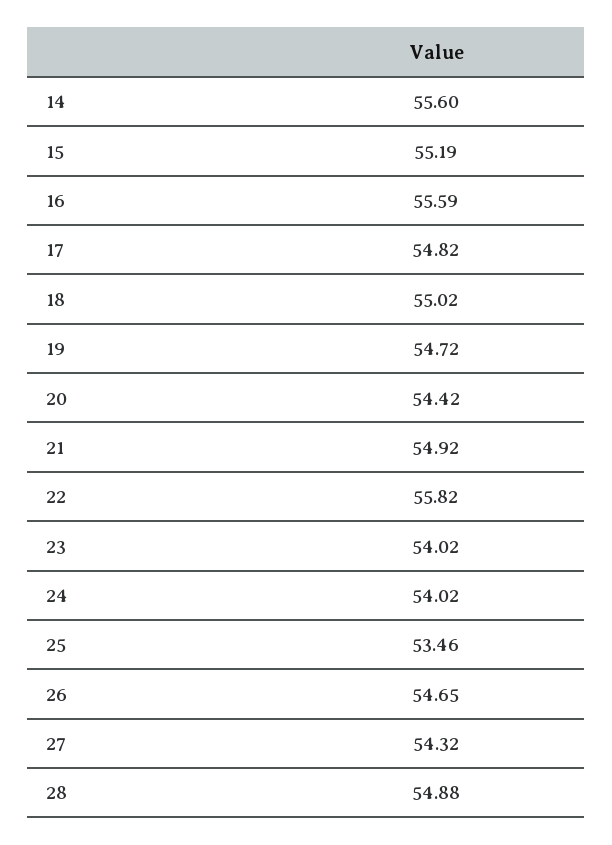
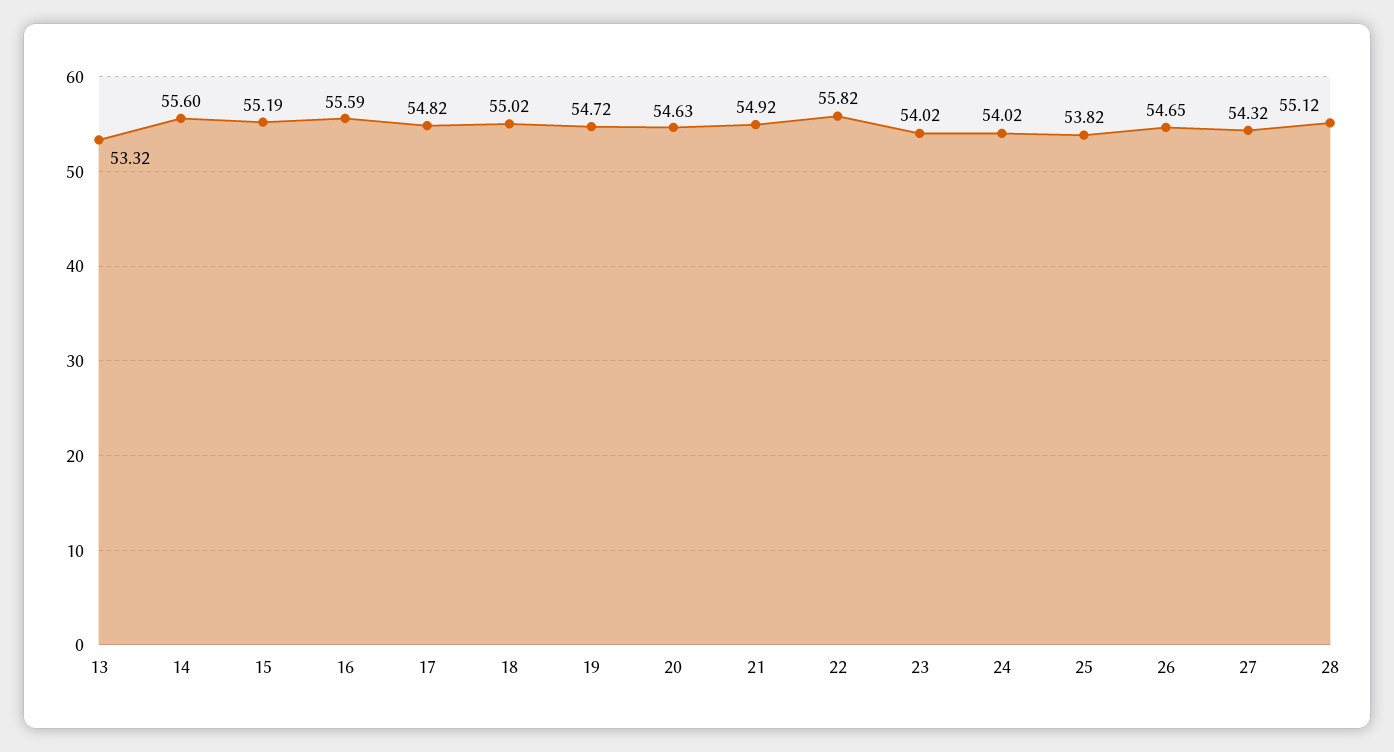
  {
    "14": 55.6,
    "15": 55.19,
    "16": 55.59,
    "17": 54.82,
    "18": 55.02,
    "19": 54.72,
-   "20": 54.42,
+   "20": 54.63,
    "21": 54.92,
    "22": 55.82,
    "23": 54.02,
    "24": 54.02,
-   "25": 53.46,
+   "25": 53.82,
    "26": 54.65,
    "27": 54.32,
-   "28": 54.88
+   "28": 55.12,
+   "13": 53.32
  }

